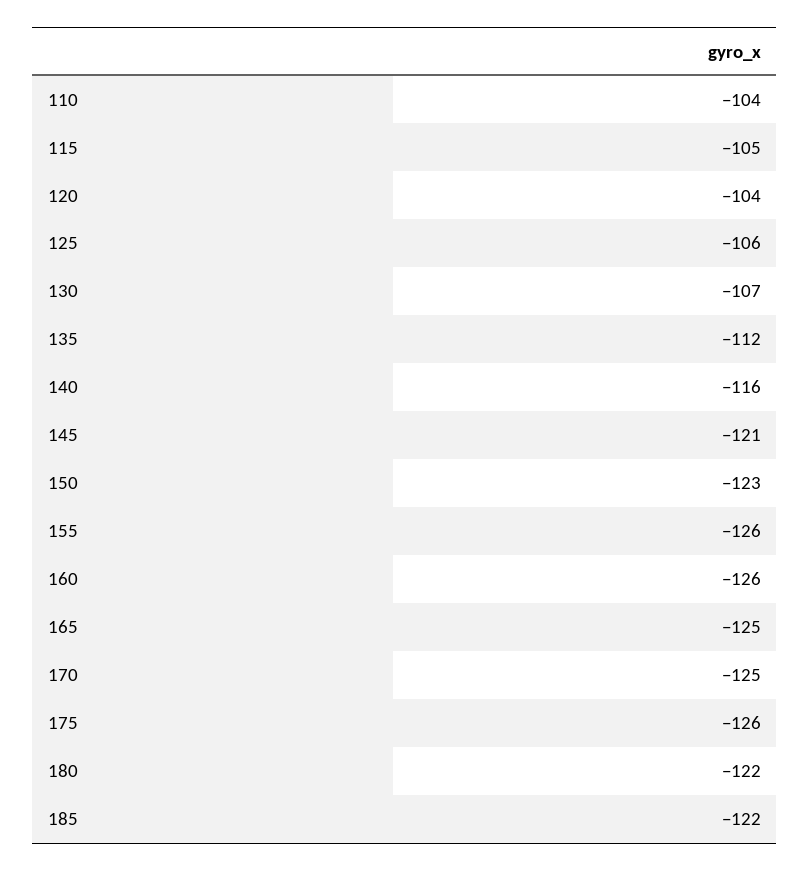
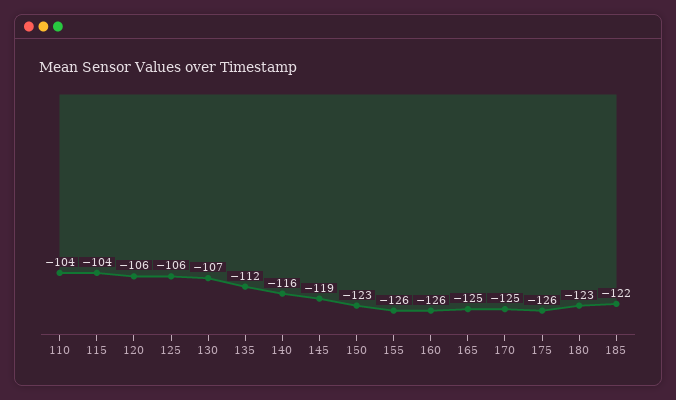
  {
    "110": -104,
-   "115": -105,
+   "115": -104,
-   "120": -104,
+   "120": -106,
    "125": -106,
    "130": -107,
    "135": -112,
    "140": -116,
-   "145": -121,
+   "145": -119,
    "150": -123,
    "155": -126,
    "160": -126,
    "165": -125,
    "170": -125,
    "175": -126,
-   "180": -122,
+   "180": -123,
    "185": -122
  }

